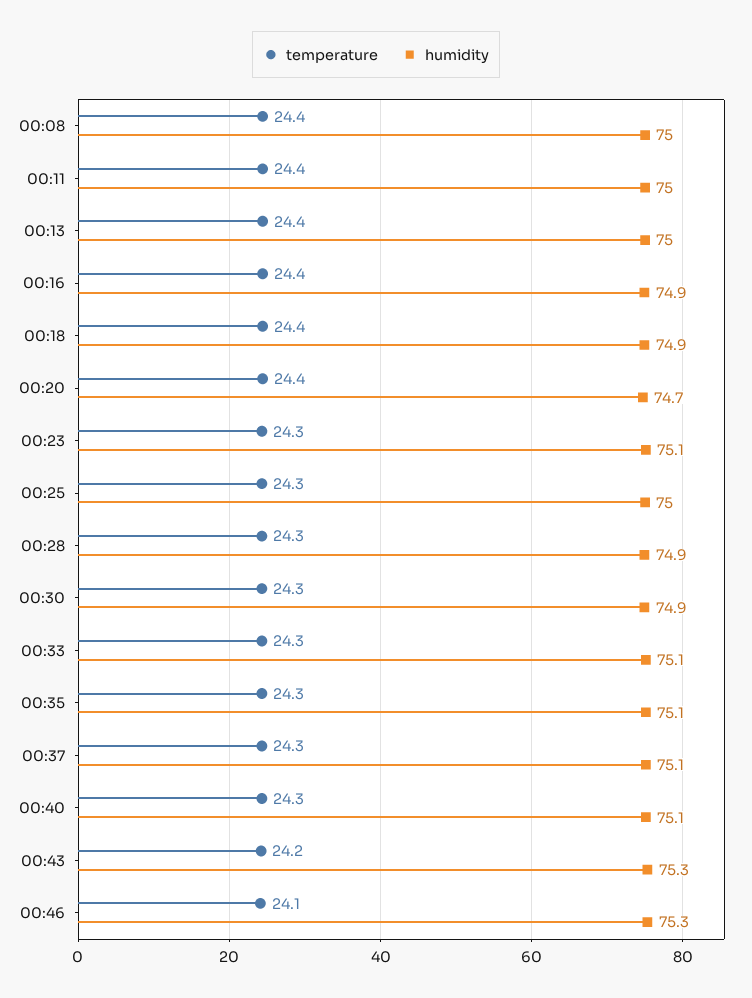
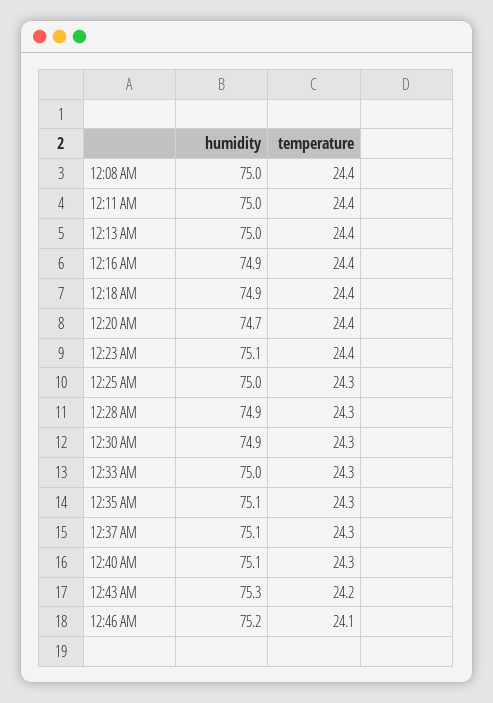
  {
    "temperature": {
      "00:08": 24.4,
      "00:11": 24.4,
      "00:13": 24.4,
      "00:16": 24.4,
      "00:18": 24.4,
      "00:20": 24.4,
-     "00:23": 24.3,
+     "00:23": 24.4,
      "00:25": 24.3,
      "00:28": 24.3,
      "00:30": 24.3,
      "00:33": 24.3,
      "00:35": 24.3,
      "00:37": 24.3,
      "00:40": 24.3,
      "00:43": 24.2,
      "00:46": 24.1
    },
    "humidity": {
      "00:08": 75,
      "00:11": 75,
      "00:13": 75,
      "00:16": 74.9,
      "00:18": 74.9,
      "00:20": 74.7,
      "00:23": 75.1,
      "00:25": 75,
      "00:28": 74.9,
      "00:30": 74.9,
-     "00:33": 75.1,
+     "00:33": 75,
      "00:35": 75.1,
      "00:37": 75.1,
      "00:40": 75.1,
      "00:43": 75.3,
-     "00:46": 75.3
+     "00:46": 75.2
    }
  }

